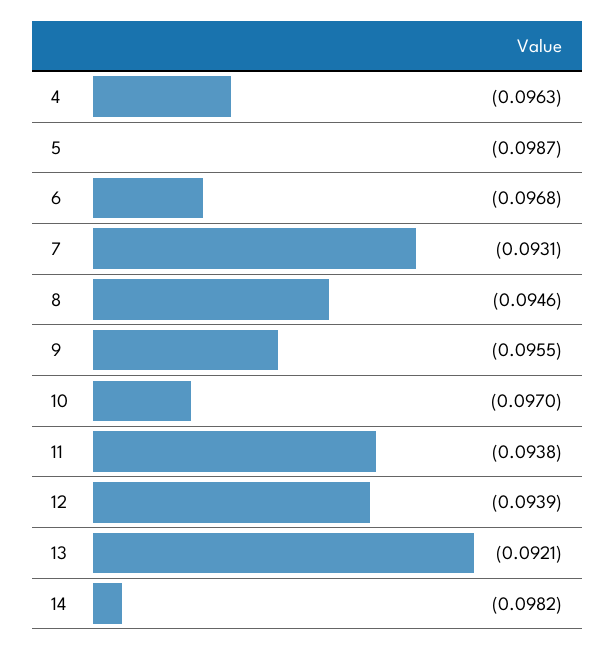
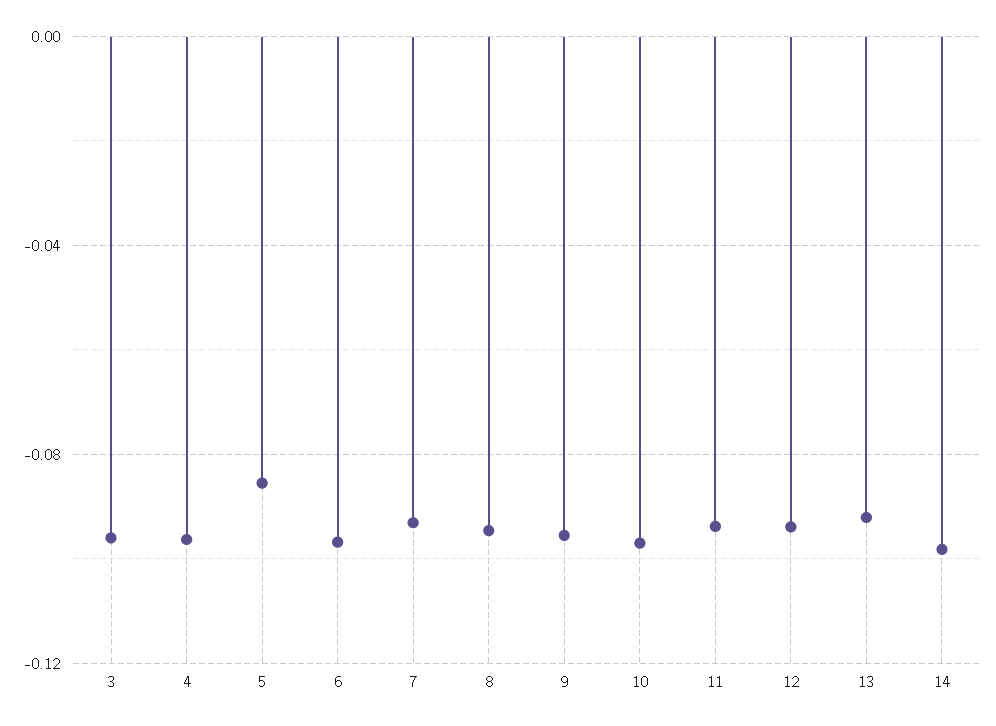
  {
    "4": -0.0963,
-   "5": -0.0987,
+   "5": -0.085,
    "6": -0.0968,
    "7": -0.0931,
    "8": -0.0946,
    "9": -0.0955,
    "10": -0.097,
    "11": -0.0938,
    "12": -0.0939,
    "13": -0.0921,
-   "14": -0.0982
+   "14": -0.0982,
+   "3": -0.095
  }

